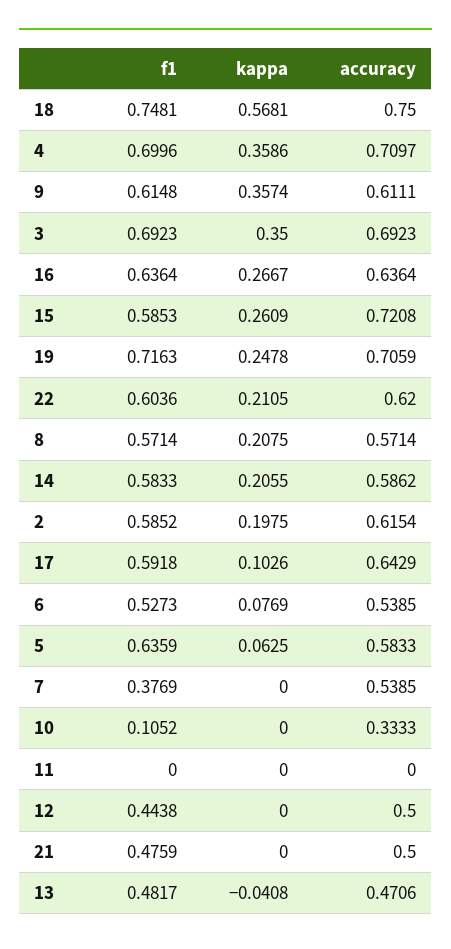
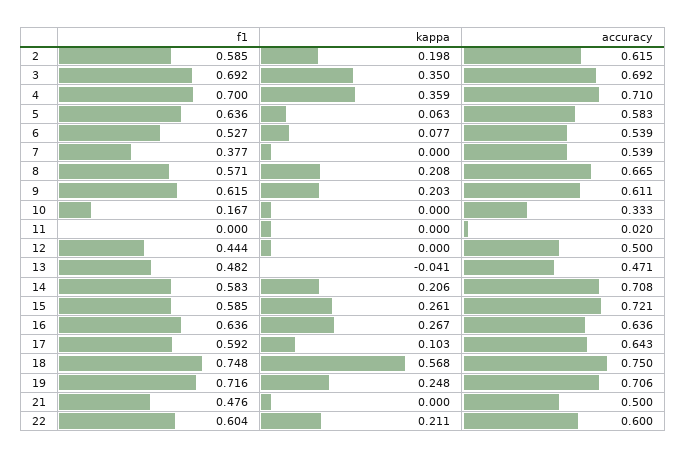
  {
    "f1": {
      "18": 0.7481,
      "4": 0.6996,
      "9": 0.6148,
      "3": 0.6923,
      "16": 0.6364,
      "15": 0.5853,
      "19": 0.7163,
      "22": 0.6036,
      "8": 0.5714,
      "14": 0.5833,
      "2": 0.5852,
      "17": 0.5918,
      "6": 0.5273,
      "5": 0.6359,
      "7": 0.3769,
-     "10": 0.1052,
+     "10": 0.167,
      "11": 0,
      "12": 0.4438,
      "21": 0.4759,
      "13": 0.4817
    },
    "kappa": {
      "18": 0.5681,
      "4": 0.3586,
-     "9": 0.3574,
+     "9": 0.203,
      "3": 0.35,
      "16": 0.2667,
      "15": 0.2609,
      "19": 0.2478,
      "22": 0.2105,
      "8": 0.2075,
      "14": 0.2055,
      "2": 0.1975,
      "17": 0.1026,
      "6": 0.0769,
      "5": 0.0625,
      "7": 0,
      "10": 0,
      "11": 0,
      "12": 0,
      "21": 0,
      "13": -0.0408
    },
    "accuracy": {
      "18": 0.75,
      "4": 0.7097,
      "9": 0.6111,
      "3": 0.6923,
      "16": 0.6364,
      "15": 0.7208,
      "19": 0.7059,
-     "22": 0.62,
+     "22": 0.6,
-     "8": 0.5714,
+     "8": 0.665,
-     "14": 0.5862,
+     "14": 0.708,
      "2": 0.6154,
      "17": 0.6429,
      "6": 0.5385,
      "5": 0.5833,
      "7": 0.5385,
      "10": 0.3333,
-     "11": 0,
+     "11": 0.02,
      "12": 0.5,
      "21": 0.5,
      "13": 0.4706
    }
  }

